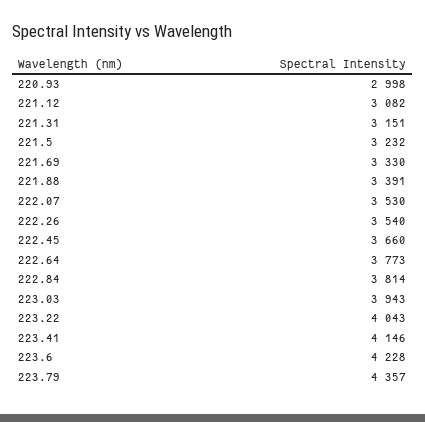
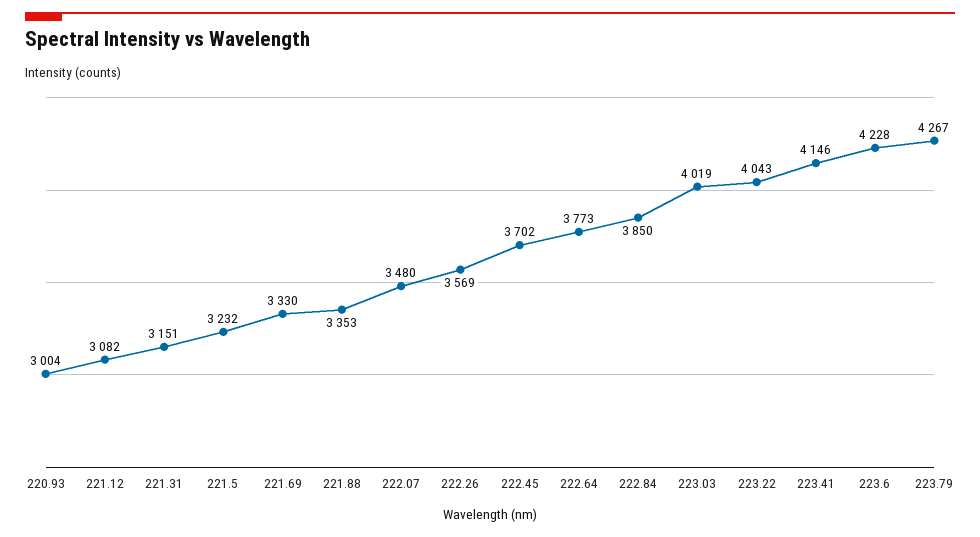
  {
-   "220.93": 2998,
+   "220.93": 3004,
    "221.12": 3082,
    "221.31": 3151,
    "221.5": 3232,
    "221.69": 3330,
-   "221.88": 3391,
+   "221.88": 3353,
-   "222.07": 3530,
+   "222.07": 3480,
-   "222.26": 3540,
+   "222.26": 3569,
-   "222.45": 3660,
+   "222.45": 3702,
    "222.64": 3773,
-   "222.84": 3814,
+   "222.84": 3850,
-   "223.03": 3943,
+   "223.03": 4019,
    "223.22": 4043,
    "223.41": 4146,
    "223.6": 4228,
-   "223.79": 4357
+   "223.79": 4267
  }

